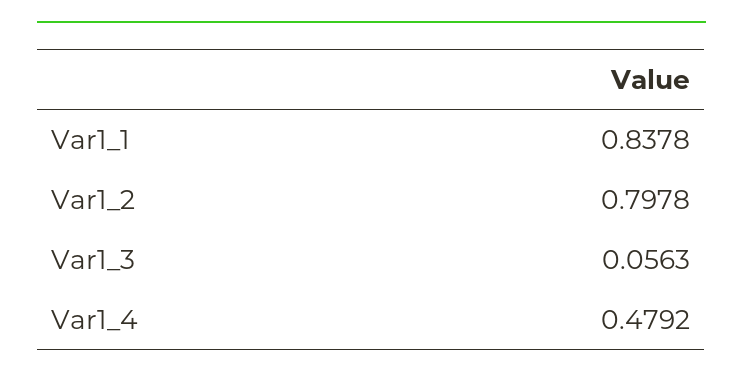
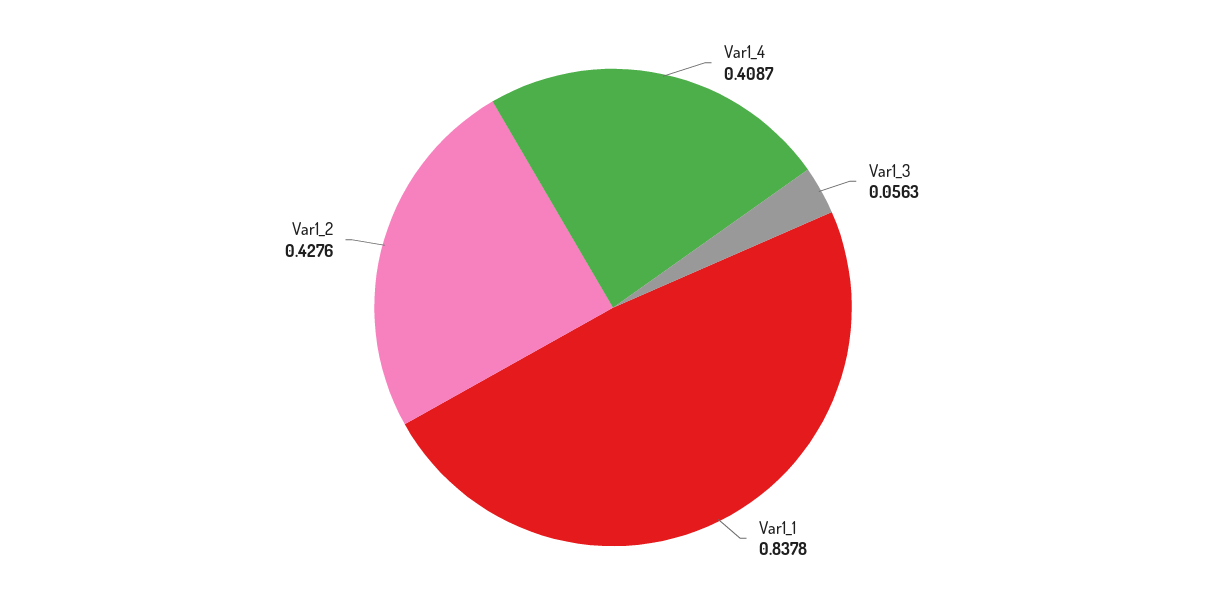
  {
    "Var1_1": 0.8378,
-   "Var1_2": 0.7978,
+   "Var1_2": 0.4276,
    "Var1_3": 0.0563,
-   "Var1_4": 0.4792
+   "Var1_4": 0.4087
  }

